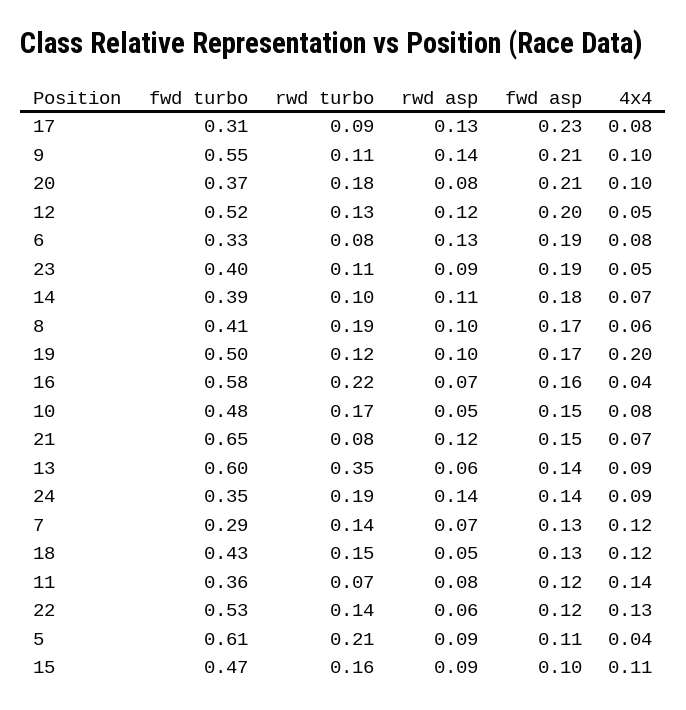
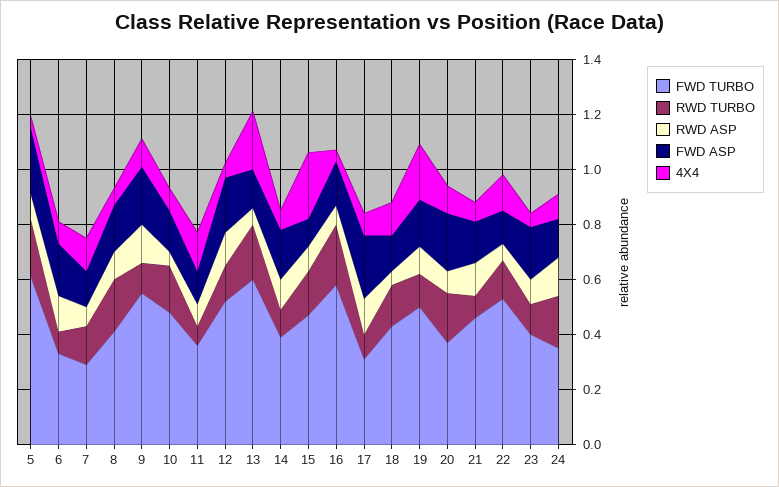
  {
    "fwd turbo": {
      "17": 0.31,
      "9": 0.55,
      "20": 0.37,
      "12": 0.52,
      "6": 0.33,
      "23": 0.4,
      "14": 0.39,
      "8": 0.41,
      "19": 0.5,
      "16": 0.58,
      "10": 0.48,
-     "21": 0.65,
+     "21": 0.45,
      "13": 0.6,
      "24": 0.35,
      "7": 0.29,
      "18": 0.43,
      "11": 0.36,
      "22": 0.53,
      "5": 0.61,
      "15": 0.47
    },
    "rwd turbo": {
      "17": 0.09,
      "9": 0.11,
      "20": 0.18,
      "12": 0.13,
      "6": 0.08,
      "23": 0.11,
      "14": 0.1,
      "8": 0.19,
      "19": 0.12,
      "16": 0.22,
      "10": 0.17,
      "21": 0.08,
-     "13": 0.35,
+     "13": 0.2,
      "24": 0.19,
      "7": 0.14,
      "18": 0.15,
      "11": 0.07,
      "22": 0.14,
      "5": 0.21,
      "15": 0.16
    },
    "rwd asp": {
      "17": 0.13,
      "9": 0.14,
      "20": 0.08,
      "12": 0.12,
      "6": 0.13,
      "23": 0.09,
      "14": 0.11,
      "8": 0.1,
      "19": 0.1,
      "16": 0.07,
      "10": 0.05,
      "21": 0.12,
      "13": 0.06,
      "24": 0.14,
      "7": 0.07,
      "18": 0.05,
      "11": 0.08,
      "22": 0.06,
      "5": 0.09,
      "15": 0.09
    },
    "fwd asp": {
      "17": 0.23,
      "9": 0.21,
      "20": 0.21,
      "12": 0.2,
      "6": 0.19,
      "23": 0.19,
      "14": 0.18,
      "8": 0.17,
      "19": 0.17,
      "16": 0.16,
      "10": 0.15,
      "21": 0.15,
      "13": 0.14,
      "24": 0.14,
      "7": 0.13,
      "18": 0.13,
      "11": 0.12,
      "22": 0.12,
-     "5": 0.11,
+     "5": 0.25,
      "15": 0.1
    },
    "4x4": {
      "17": 0.08,
      "9": 0.1,
      "20": 0.1,
      "12": 0.05,
      "6": 0.08,
      "23": 0.05,
      "14": 0.07,
      "8": 0.06,
      "19": 0.2,
      "16": 0.04,
      "10": 0.08,
      "21": 0.07,
-     "13": 0.09,
+     "13": 0.2,
      "24": 0.09,
      "7": 0.12,
      "18": 0.12,
      "11": 0.14,
      "22": 0.13,
      "5": 0.04,
-     "15": 0.11
+     "15": 0.25
    }
  }

